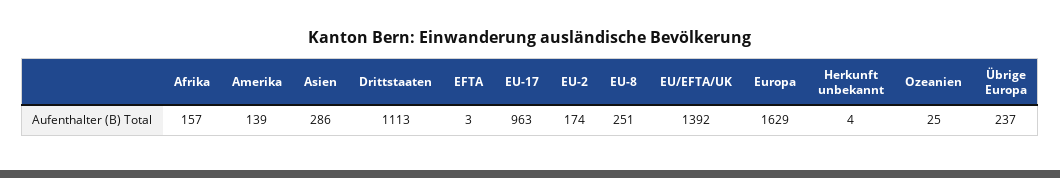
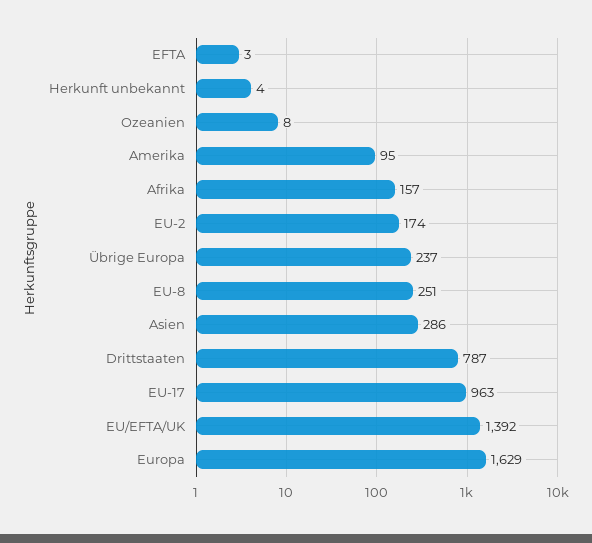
  {
    "Afrika": 157,
-   "Amerika": 139,
+   "Amerika": 95,
    "Asien": 286,
-   "Drittstaaten": 1113,
+   "Drittstaaten": 787,
    "EFTA": 3,
    "EU-17": 963,
    "EU-2": 174,
    "EU-8": 251,
    "EU/EFTA/UK": 1392,
    "Europa": 1629,
    "Herkunft unbekannt": 4,
-   "Ozeanien": 25,
+   "Ozeanien": 8,
    "Übrige Europa": 237
  }

